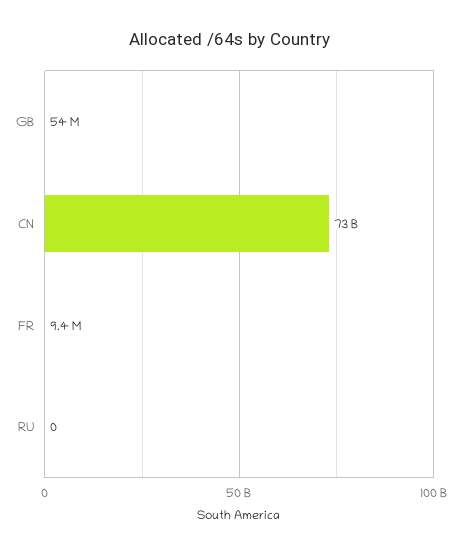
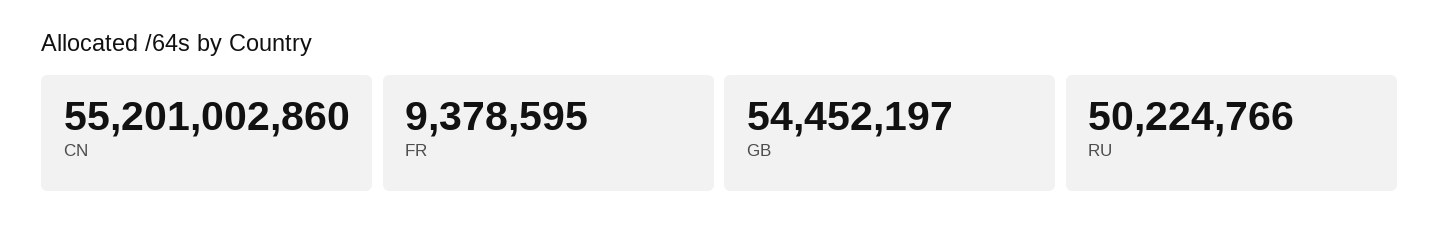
  {
    "GB": 54452197,
-   "CN": 73000000000,
+   "CN": 55201002860,
    "FR": 9378595,
-   "RU": 0
+   "RU": 50224766
  }

